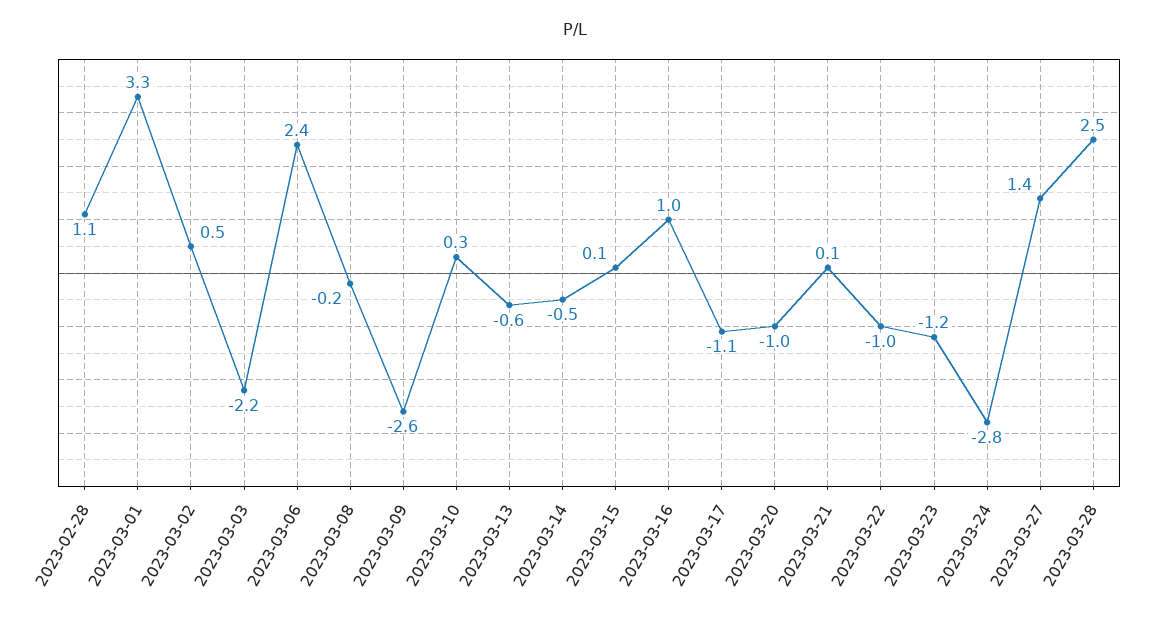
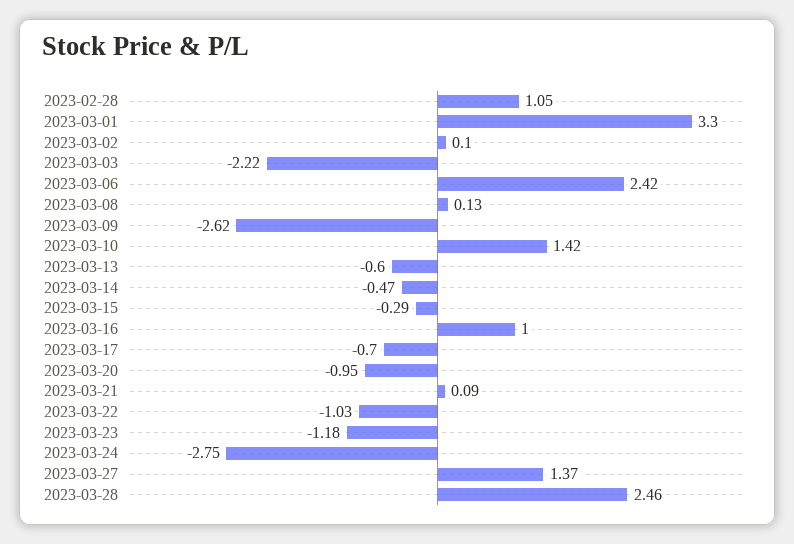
  {
    "2023-02-28": 1.05,
    "2023-03-01": 3.3,
-   "2023-03-02": 0.5,
+   "2023-03-02": 0.1,
    "2023-03-03": -2.22,
    "2023-03-06": 2.42,
-   "2023-03-08": -0.2,
+   "2023-03-08": 0.13,
    "2023-03-09": -2.62,
-   "2023-03-10": 0.3,
+   "2023-03-10": 1.42,
    "2023-03-13": -0.6,
    "2023-03-14": -0.47,
-   "2023-03-15": 0.1,
+   "2023-03-15": -0.29,
    "2023-03-16": 1,
-   "2023-03-17": -1.1,
+   "2023-03-17": -0.7,
    "2023-03-20": -0.95,
    "2023-03-21": 0.09,
    "2023-03-22": -1.03,
    "2023-03-23": -1.18,
    "2023-03-24": -2.75,
    "2023-03-27": 1.37,
    "2023-03-28": 2.46
  }

